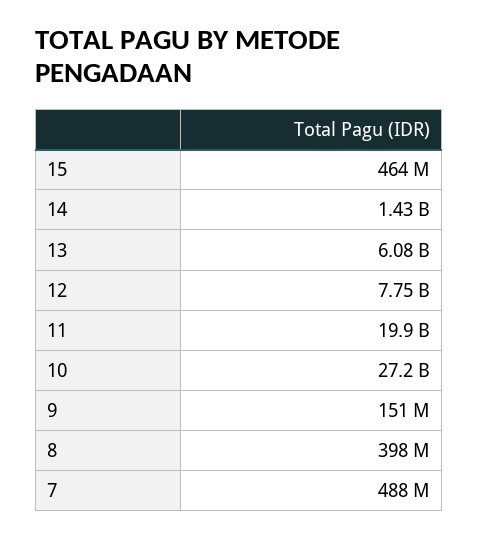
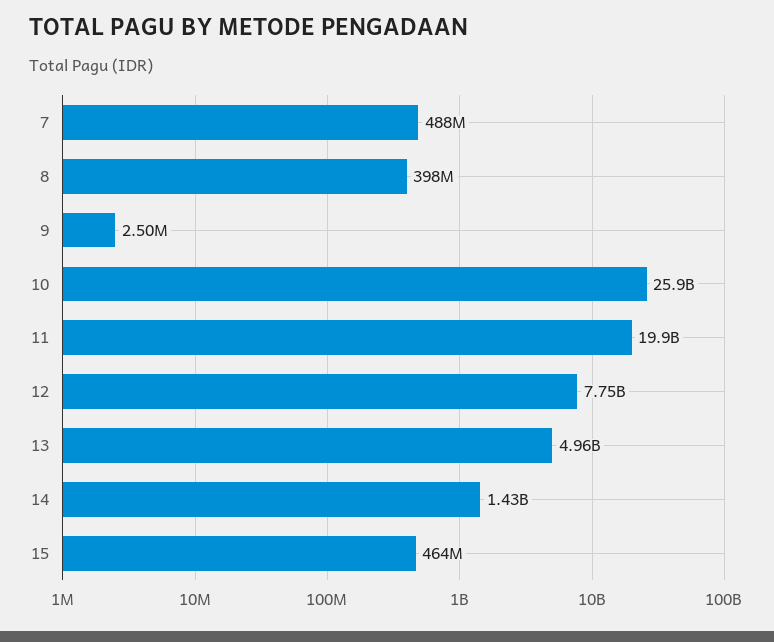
  {
    "15": 464000000,
    "14": 1430000000,
-   "13": 6080000000,
+   "13": 4960000000,
    "12": 7750000000,
    "11": 19900000000,
-   "10": 27200000000,
+   "10": 25900000000,
-   "9": 151000000,
+   "9": 2500000,
    "8": 398000000,
    "7": 488000000
  }

